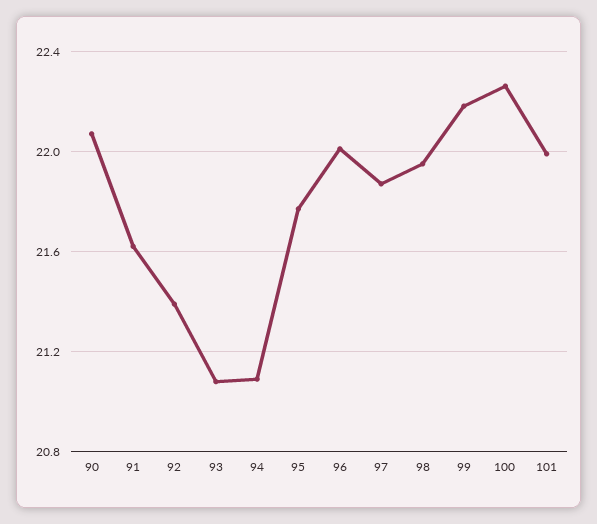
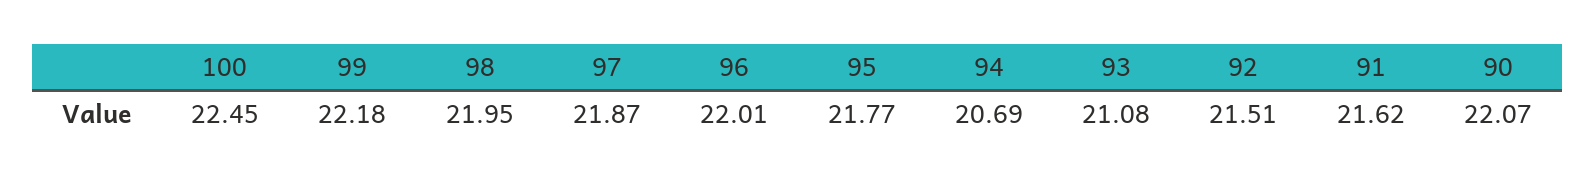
  {
    "90": 22.07,
    "91": 21.62,
-   "92": 21.4,
+   "92": 21.51,
    "93": 21.08,
-   "94": 21.1,
+   "94": 20.69,
    "95": 21.77,
    "96": 22.01,
    "97": 21.87,
    "98": 21.95,
    "99": 22.18,
-   "100": 22.25,
+   "100": 22.45
-   "101": 22
  }

